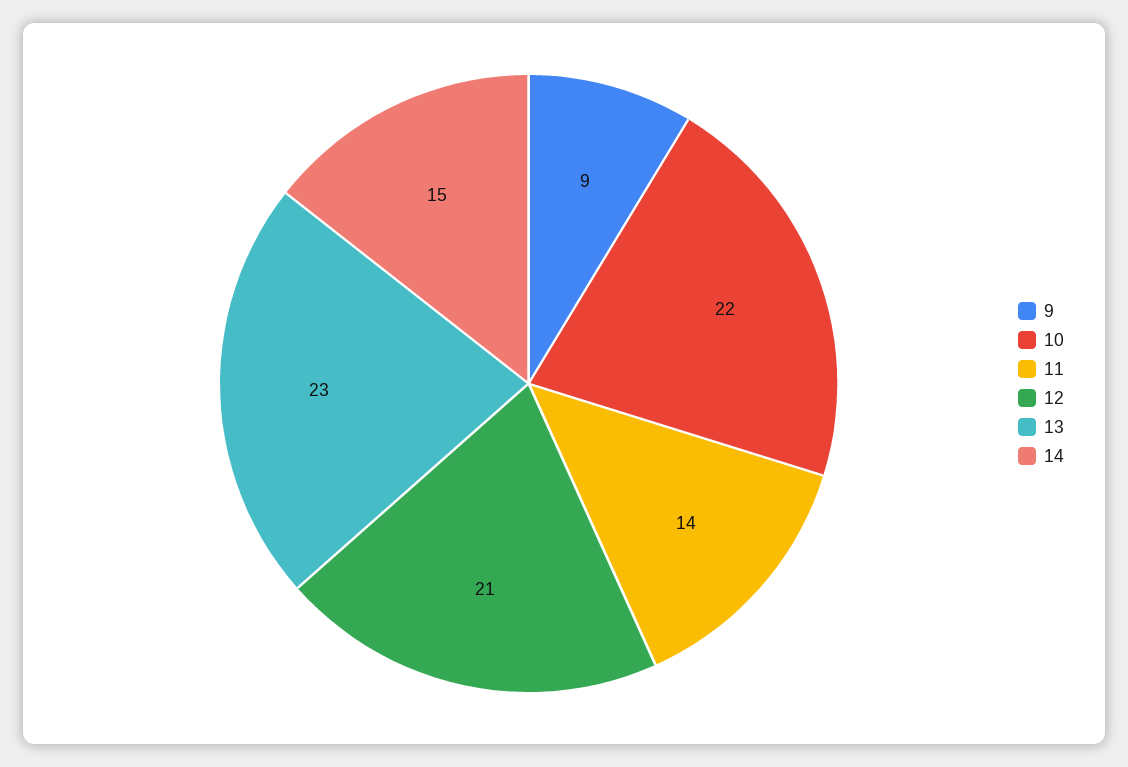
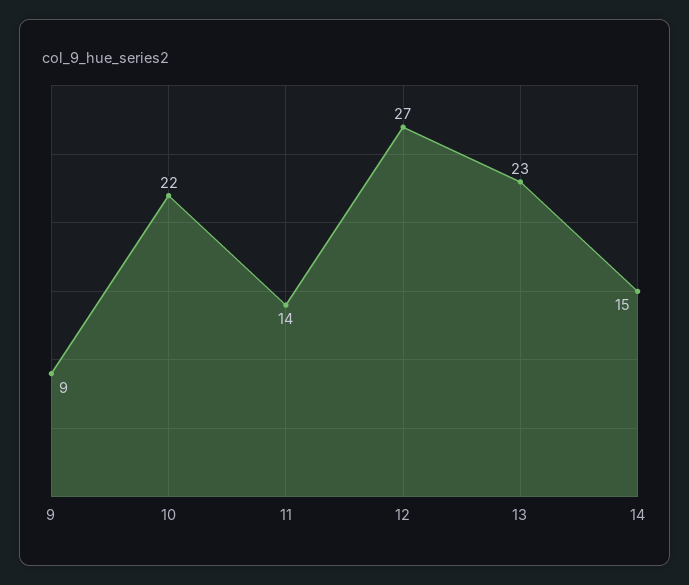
  {
    "9": 9,
    "10": 22,
    "11": 14,
-   "12": 21,
+   "12": 27,
    "13": 23,
    "14": 15
  }

